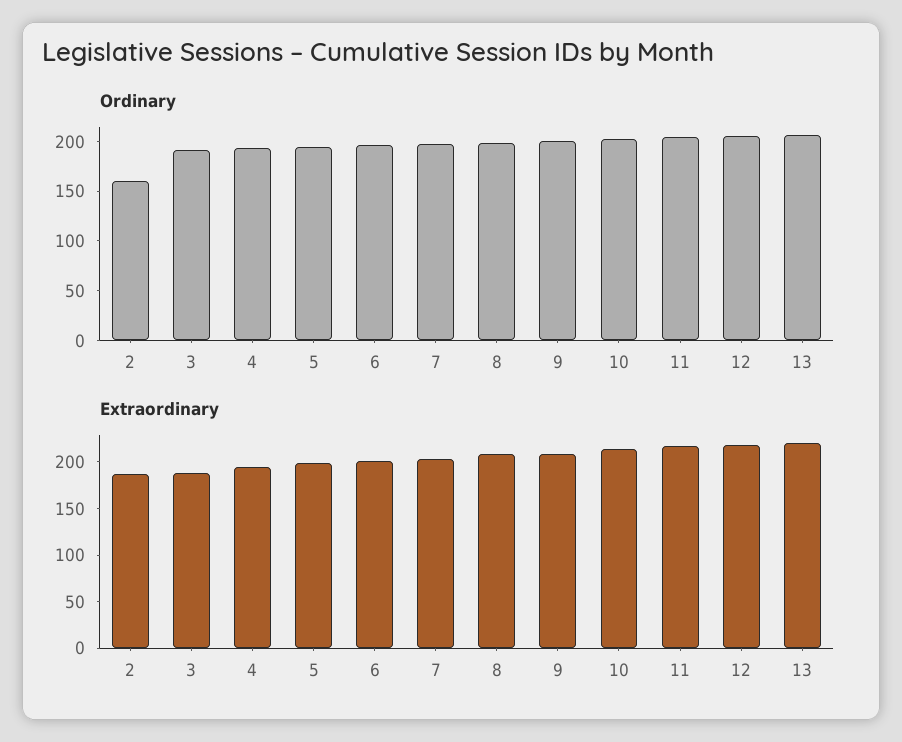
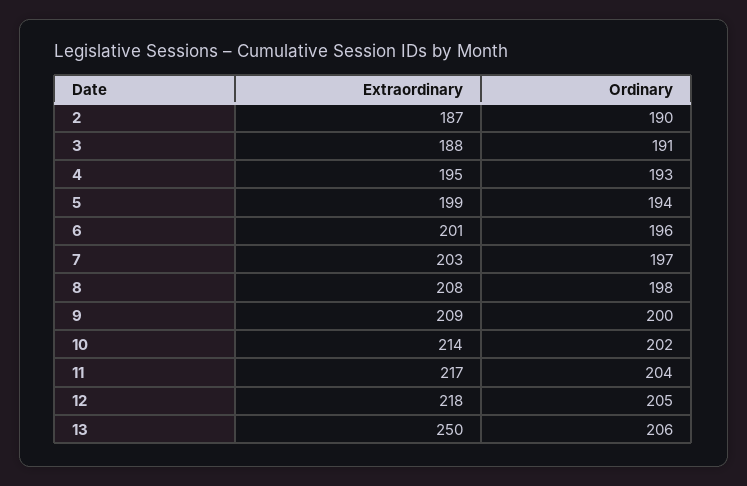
  {
    "Ordinary": {
-     "2": 160,
+     "2": 190,
      "3": 191,
      "4": 193,
      "5": 194,
      "6": 196,
      "7": 197,
      "8": 198,
      "9": 200,
      "10": 202,
      "11": 204,
      "12": 205,
      "13": 206
    },
    "Extraordinary": {
      "2": 187,
      "3": 188,
      "4": 195,
      "5": 199,
      "6": 201,
      "7": 203,
      "8": 208,
      "9": 209,
      "10": 214,
      "11": 217,
      "12": 218,
-     "13": 220
+     "13": 250
    }
  }

